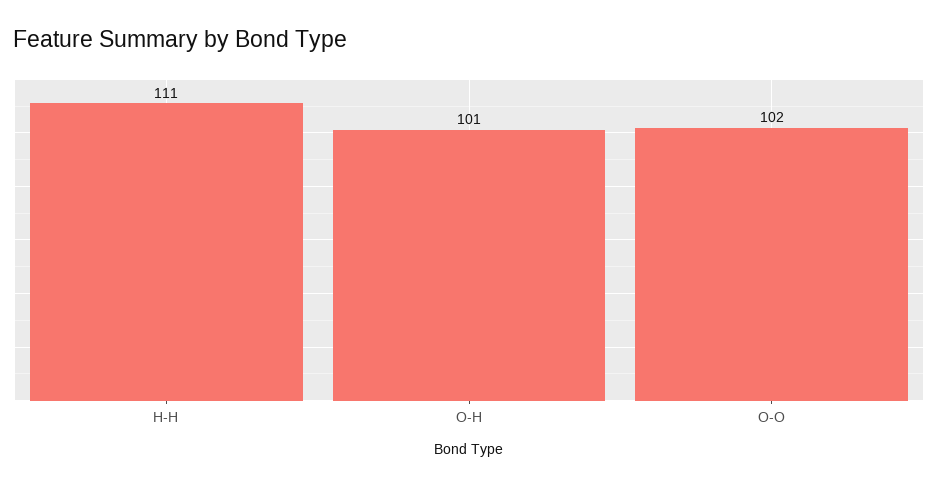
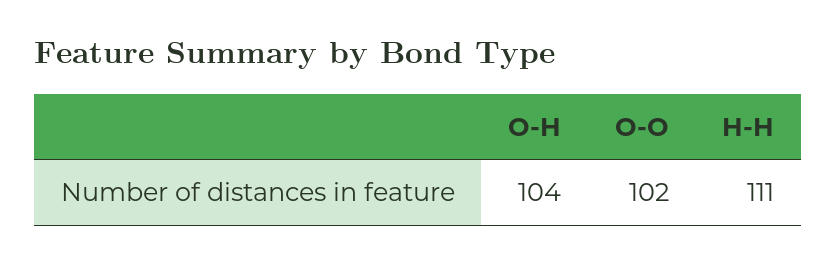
  {
    "H-H": 111,
-   "O-H": 101,
+   "O-H": 104,
    "O-O": 102
  }

